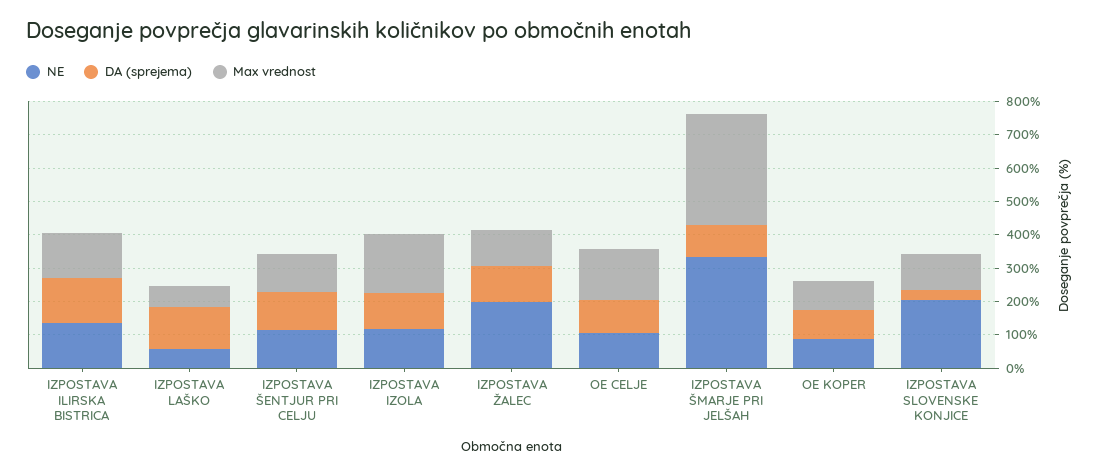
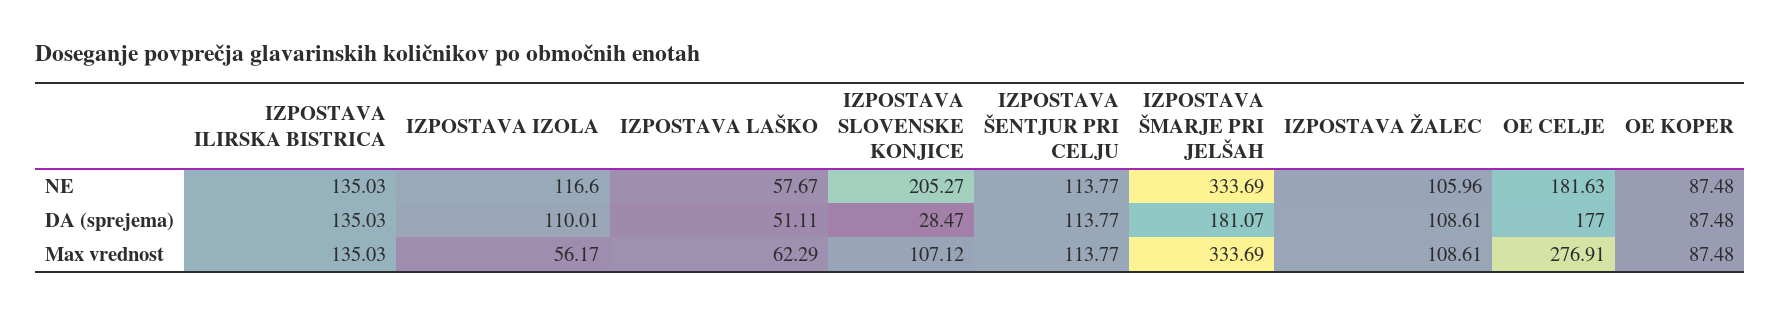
  {
    "NE": {
      "IZPOSTAVA ILIRSKA BISTRICA": 135.03,
      "IZPOSTAVA LAŠKO": 57.67,
      "IZPOSTAVA ŠENTJUR PRI CELJU": 113.77,
      "IZPOSTAVA IZOLA": 116.6,
-     "IZPOSTAVA ŽALEC": 200,
+     "IZPOSTAVA ŽALEC": 105.96,
-     "OE CELJE": 100,
+     "OE CELJE": 181.63,
      "IZPOSTAVA ŠMARJE PRI JELŠAH": 333.69,
      "OE KOPER": 87.48,
      "IZPOSTAVA SLOVENSKE KONJICE": 205.27
    },
    "DA (sprejema)": {
      "IZPOSTAVA ILIRSKA BISTRICA": 135.03,
-     "IZPOSTAVA LAŠKO": 125,
+     "IZPOSTAVA LAŠKO": 51.11,
      "IZPOSTAVA ŠENTJUR PRI CELJU": 113.77,
      "IZPOSTAVA IZOLA": 110.01,
      "IZPOSTAVA ŽALEC": 108.61,
-     "OE CELJE": 100,
+     "OE CELJE": 177,
-     "IZPOSTAVA ŠMARJE PRI JELŠAH": 100,
+     "IZPOSTAVA ŠMARJE PRI JELŠAH": 181.07,
      "OE KOPER": 87.48,
      "IZPOSTAVA SLOVENSKE KONJICE": 28.47
    },
    "Max vrednost": {
      "IZPOSTAVA ILIRSKA BISTRICA": 135.03,
      "IZPOSTAVA LAŠKO": 62.29,
      "IZPOSTAVA ŠENTJUR PRI CELJU": 113.77,
-     "IZPOSTAVA IZOLA": 175,
+     "IZPOSTAVA IZOLA": 56.17,
      "IZPOSTAVA ŽALEC": 108.61,
-     "OE CELJE": 150,
+     "OE CELJE": 276.91,
      "IZPOSTAVA ŠMARJE PRI JELŠAH": 333.69,
      "OE KOPER": 87.48,
      "IZPOSTAVA SLOVENSKE KONJICE": 107.12
    }
  }

